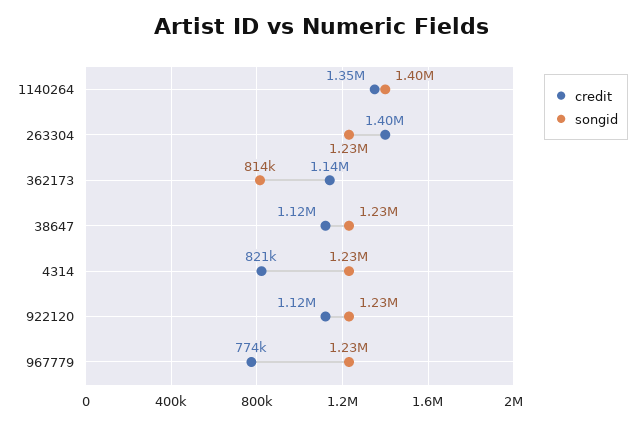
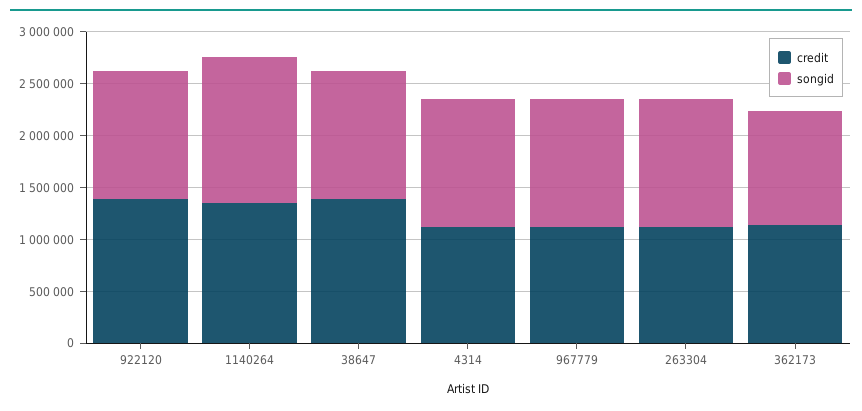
  {
    "credit": {
      "1140264": 1350000,
-     "263304": 1400000,
+     "263304": 1100000,
      "362173": 1140000,
-     "38647": 1120000,
+     "38647": 1400000,
-     "4314": 821000,
+     "4314": 1100000,
-     "922120": 1120000,
+     "922120": 1400000,
-     "967779": 774000
+     "967779": 1100000
    },
    "songid": {
      "1140264": 1400000,
      "263304": 1230000,
-     "362173": 814000,
+     "362173": 1100000,
      "38647": 1230000,
      "4314": 1230000,
      "922120": 1230000,
      "967779": 1230000
    }
  }

